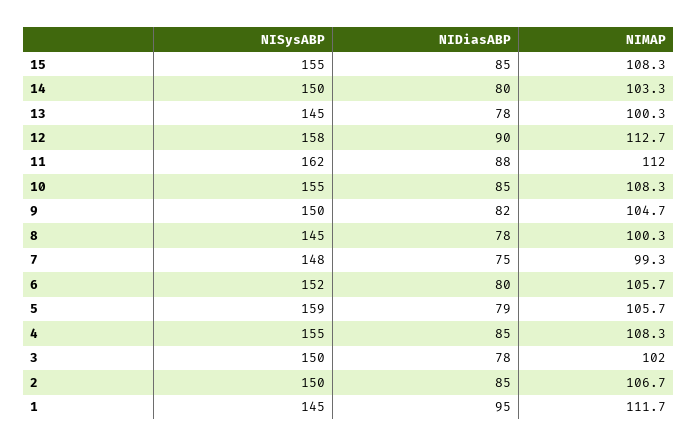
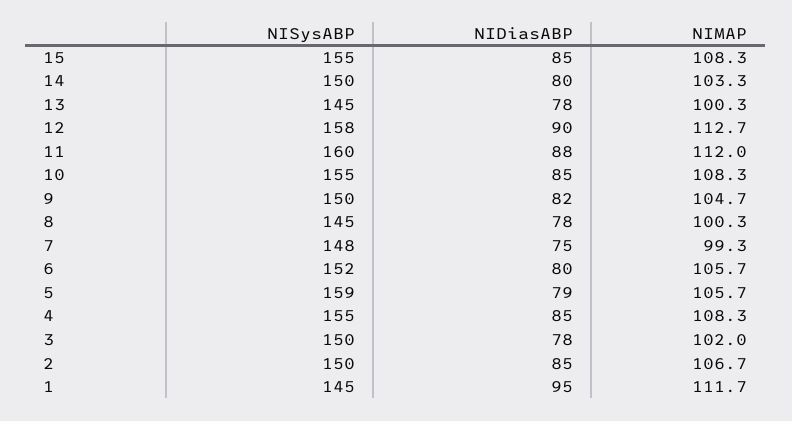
  {
    "NISysABP": {
      "15": 155,
      "14": 150,
      "13": 145,
      "12": 158,
-     "11": 162,
+     "11": 160,
      "10": 155,
      "9": 150,
      "8": 145,
      "7": 148,
      "6": 152,
      "5": 159,
      "4": 155,
      "3": 150,
      "2": 150,
      "1": 145
    },
    "NIDiasABP": {
      "15": 85,
      "14": 80,
      "13": 78,
      "12": 90,
      "11": 88,
      "10": 85,
      "9": 82,
      "8": 78,
      "7": 75,
      "6": 80,
      "5": 79,
      "4": 85,
      "3": 78,
      "2": 85,
      "1": 95
    },
    "NIMAP": {
      "15": 108.3,
      "14": 103.3,
      "13": 100.3,
      "12": 112.7,
      "11": 112,
      "10": 108.3,
      "9": 104.7,
      "8": 100.3,
      "7": 99.3,
      "6": 105.7,
      "5": 105.7,
      "4": 108.3,
      "3": 102,
      "2": 106.7,
      "1": 111.7
    }
  }

